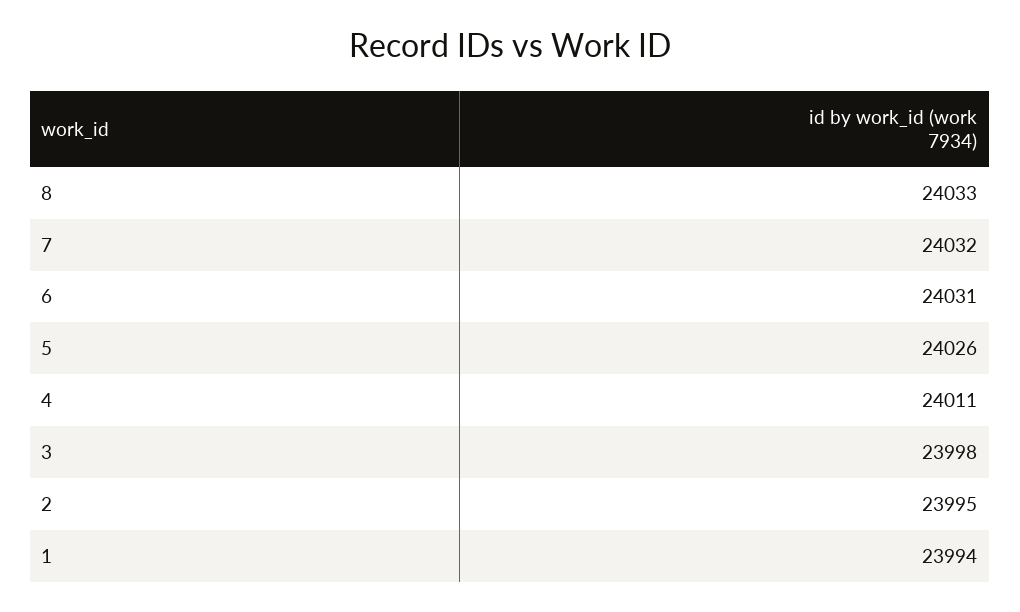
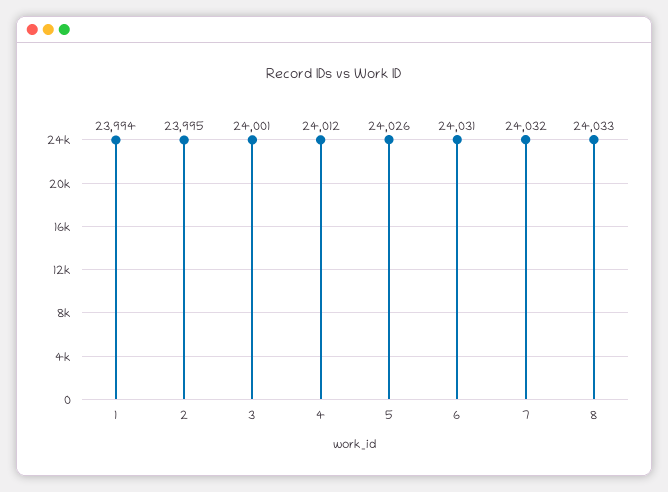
  {
    "8": 24033,
    "7": 24032,
    "6": 24031,
    "5": 24026,
-   "4": 24011,
+   "4": 24012,
-   "3": 23998,
+   "3": 24001,
    "2": 23995,
    "1": 23994
  }

